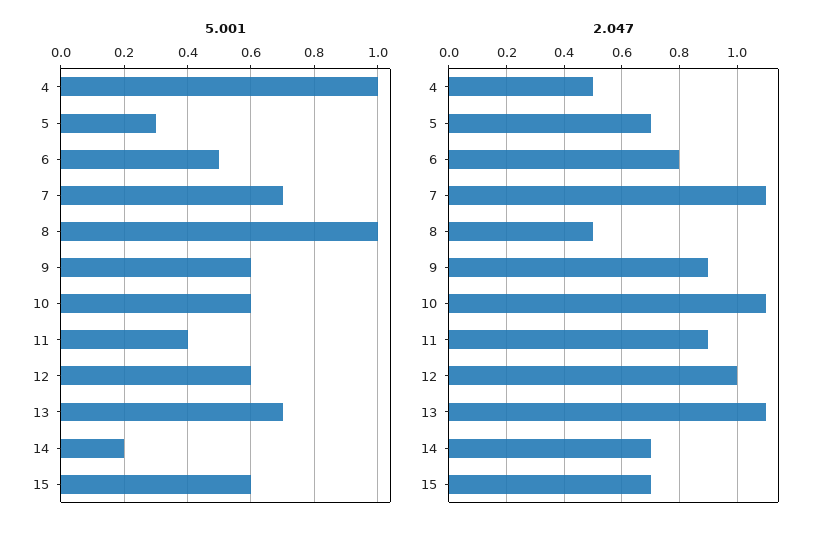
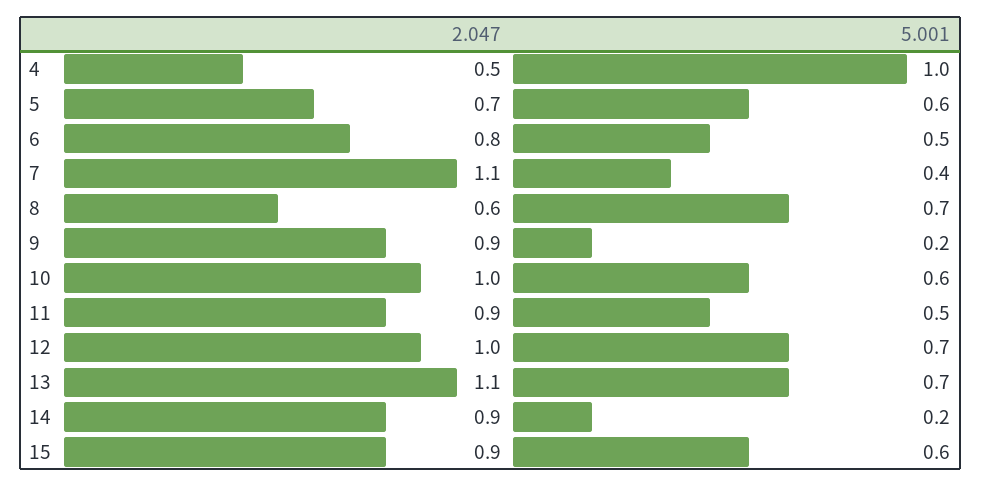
  {
    "5.001": {
      "4": 1,
-     "5": 0.3,
+     "5": 0.6,
      "6": 0.5,
-     "7": 0.7,
+     "7": 0.4,
-     "8": 1,
+     "8": 0.7,
-     "9": 0.6,
+     "9": 0.2,
      "10": 0.6,
-     "11": 0.4,
+     "11": 0.5,
-     "12": 0.6,
+     "12": 0.7,
      "13": 0.7,
      "14": 0.2,
      "15": 0.6
    },
    "2.047": {
      "4": 0.5,
      "5": 0.7,
      "6": 0.8,
      "7": 1.1,
-     "8": 0.5,
+     "8": 0.6,
      "9": 0.9,
-     "10": 1.1,
+     "10": 1,
      "11": 0.9,
      "12": 1,
      "13": 1.1,
-     "14": 0.7,
+     "14": 0.9,
-     "15": 0.7
+     "15": 0.9
    }
  }

